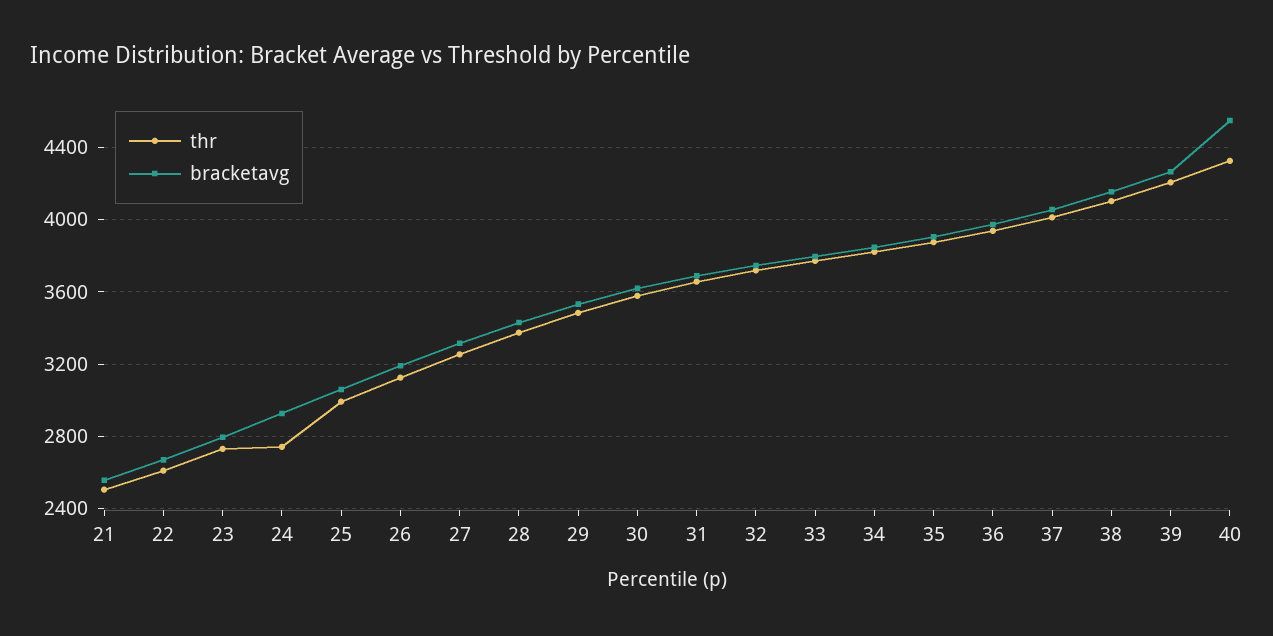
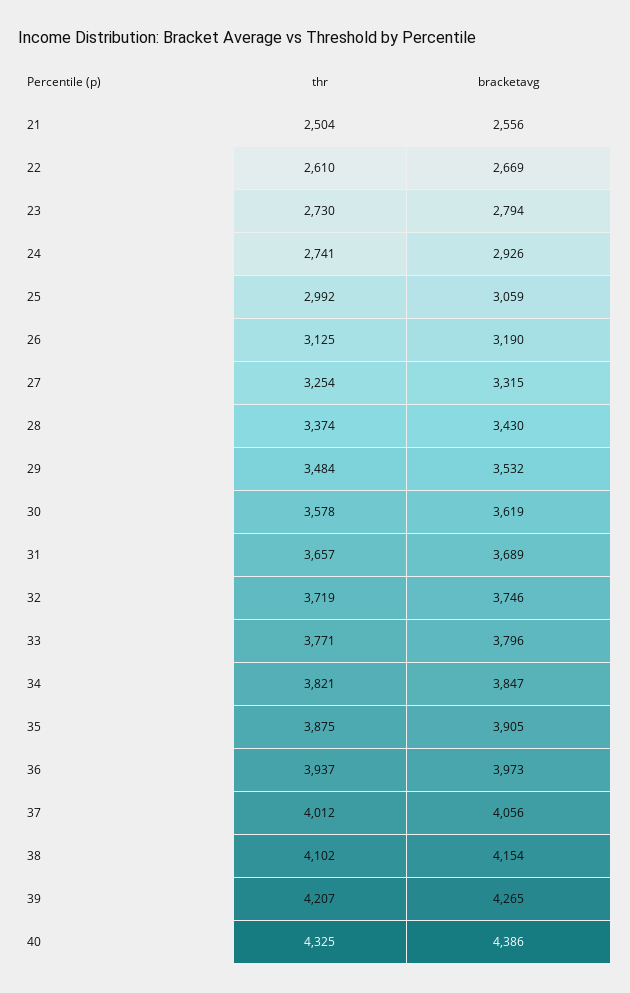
  {
    "thr": {
      "21": 2504,
      "22": 2610,
      "23": 2730,
      "24": 2741,
      "25": 2992,
      "26": 3125,
      "27": 3254,
      "28": 3374,
      "29": 3484,
      "30": 3578,
      "31": 3657,
      "32": 3719,
      "33": 3771,
      "34": 3821,
      "35": 3875,
      "36": 3937,
      "37": 4012,
      "38": 4102,
      "39": 4207,
      "40": 4325
    },
    "bracketavg": {
      "21": 2556,
      "22": 2669,
      "23": 2794,
      "24": 2926,
      "25": 3059,
      "26": 3190,
      "27": 3315,
      "28": 3430,
      "29": 3532,
      "30": 3619,
      "31": 3689,
      "32": 3746,
      "33": 3796,
      "34": 3847,
      "35": 3905,
      "36": 3973,
      "37": 4056,
      "38": 4154,
      "39": 4265,
-     "40": 4550
+     "40": 4386
    }
  }

